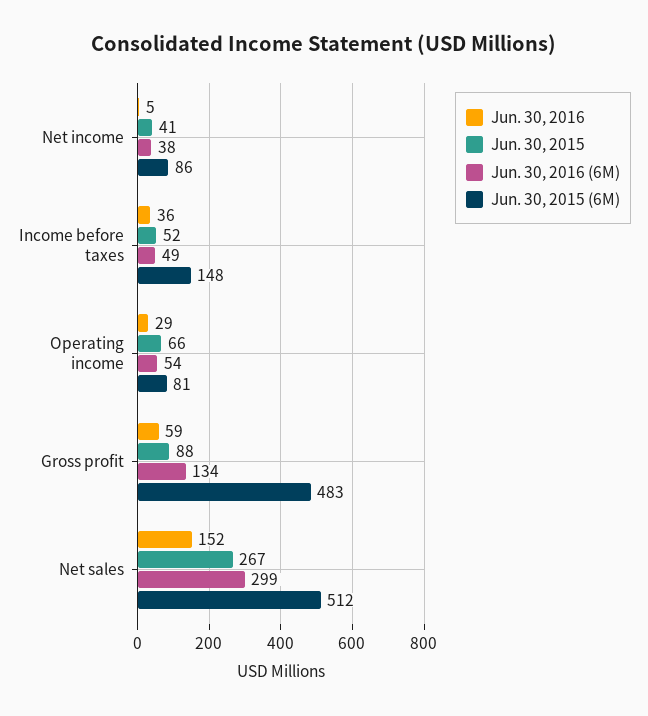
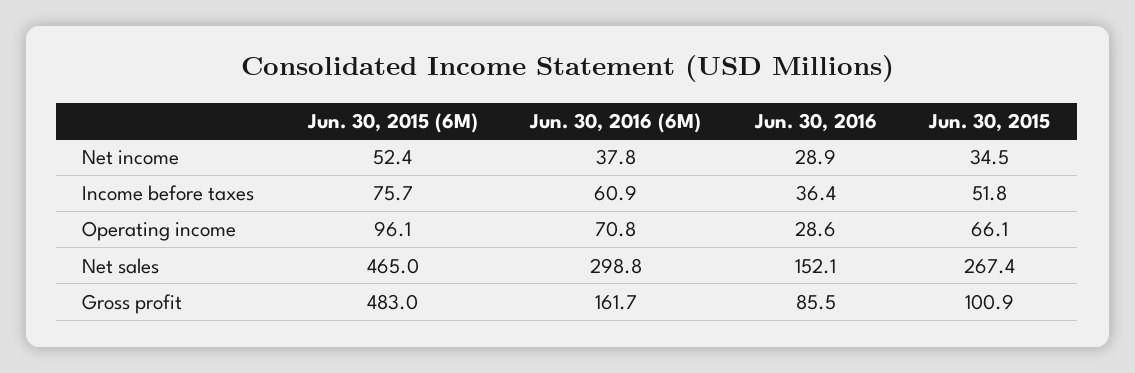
  {
    "Jun. 30, 2016": {
-     "Net income": 5,
+     "Net income": 28.9,
      "Income before taxes": 36.4,
      "Operating income": 28.6,
-     "Gross profit": 59,
+     "Gross profit": 85.5,
      "Net sales": 152.1
    },
    "Jun. 30, 2015": {
-     "Net income": 41,
+     "Net income": 34.5,
      "Income before taxes": 51.8,
      "Operating income": 66.1,
-     "Gross profit": 88,
+     "Gross profit": 100.9,
      "Net sales": 267.4
    },
    "Jun. 30, 2016 (6M)": {
      "Net income": 37.8,
-     "Income before taxes": 49,
+     "Income before taxes": 60.9,
-     "Operating income": 54,
+     "Operating income": 70.8,
-     "Gross profit": 134,
+     "Gross profit": 161.7,
      "Net sales": 298.8
    },
    "Jun. 30, 2015 (6M)": {
-     "Net income": 86,
+     "Net income": 52.4,
-     "Income before taxes": 148,
+     "Income before taxes": 75.7,
-     "Operating income": 81,
+     "Operating income": 96.1,
      "Gross profit": 483,
-     "Net sales": 512
+     "Net sales": 465
    }
  }

